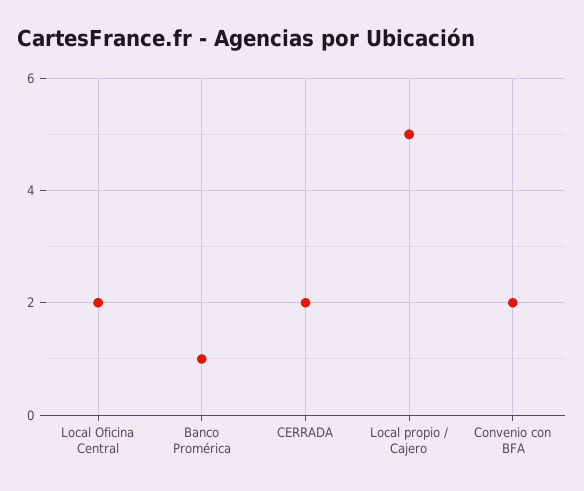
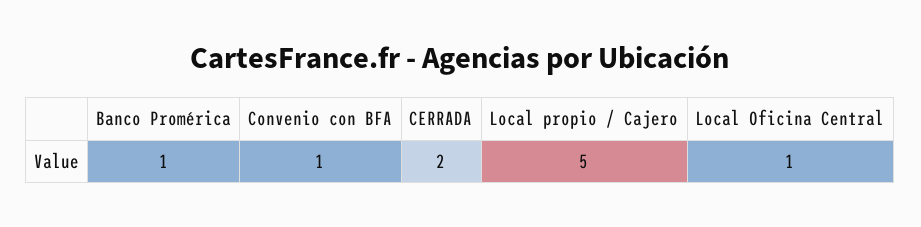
  {
-   "Local Oficina Central": 2,
+   "Local Oficina Central": 1,
    "Banco Promérica": 1,
    "CERRADA": 2,
    "Local propio / Cajero": 5,
-   "Convenio con BFA": 2
+   "Convenio con BFA": 1
  }

